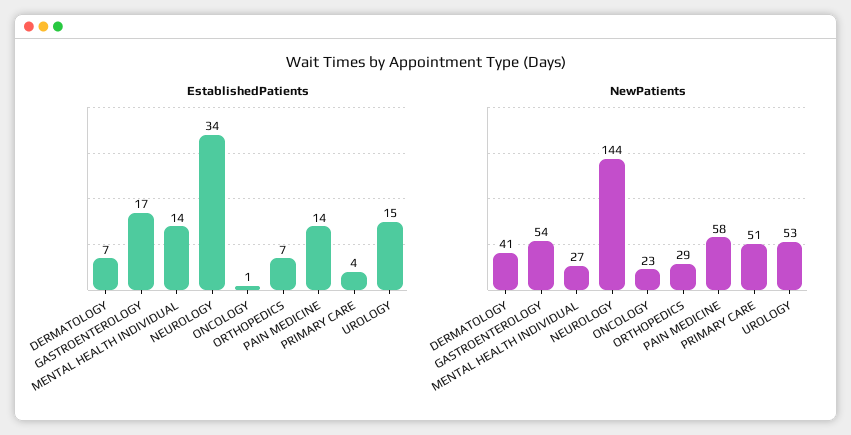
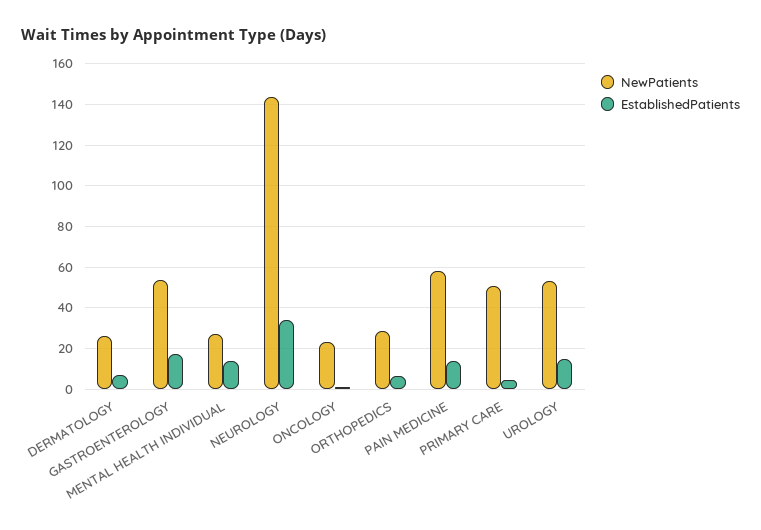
  {
    "EstablishedPatients": {
      "DERMATOLOGY": 7,
      "GASTROENTEROLOGY": 17,
      "MENTAL HEALTH INDIVIDUAL": 14,
      "NEUROLOGY": 34,
      "ONCOLOGY": 1,
      "ORTHOPEDICS": 7,
      "PAIN MEDICINE": 14,
      "PRIMARY CARE": 4,
      "UROLOGY": 15
    },
    "NewPatients": {
-     "DERMATOLOGY": 41,
+     "DERMATOLOGY": 25,
      "GASTROENTEROLOGY": 54,
      "MENTAL HEALTH INDIVIDUAL": 27,
      "NEUROLOGY": 144,
      "ONCOLOGY": 23,
      "ORTHOPEDICS": 29,
      "PAIN MEDICINE": 58,
      "PRIMARY CARE": 51,
      "UROLOGY": 53
    }
  }

